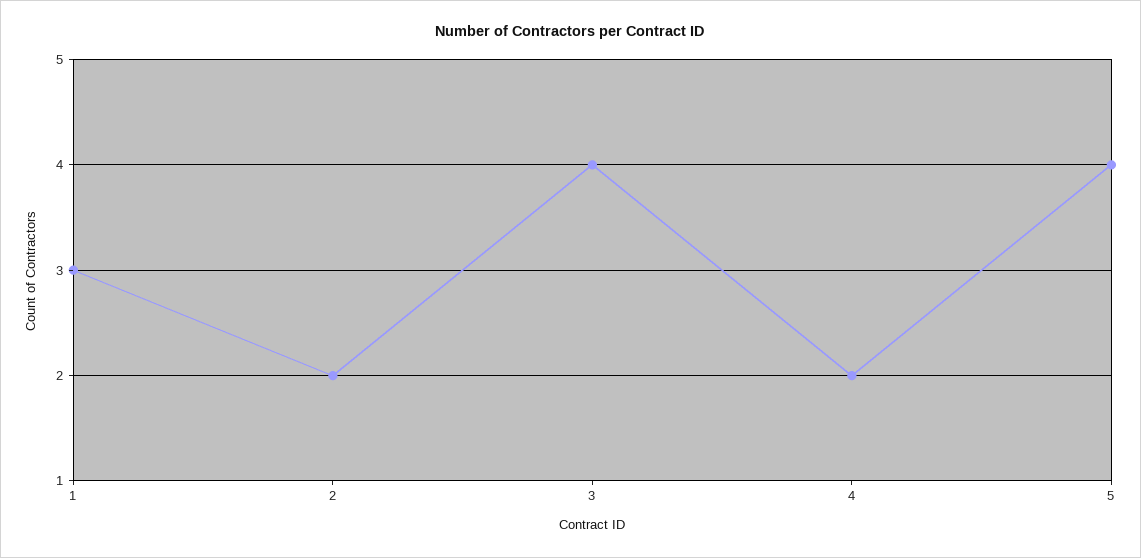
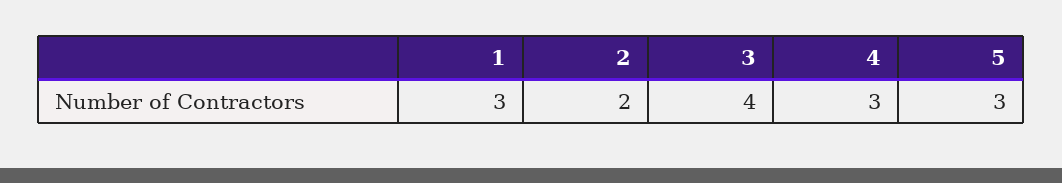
  {
    "1": 3,
    "2": 2,
    "3": 4,
-   "4": 2,
+   "4": 3,
-   "5": 4
+   "5": 3
  }

